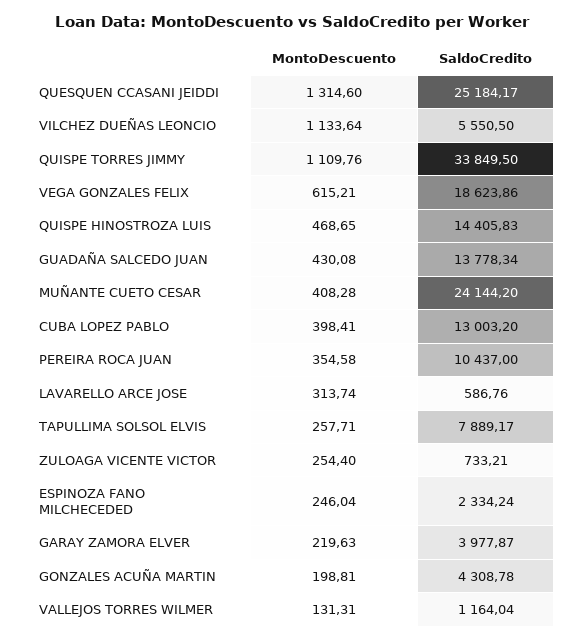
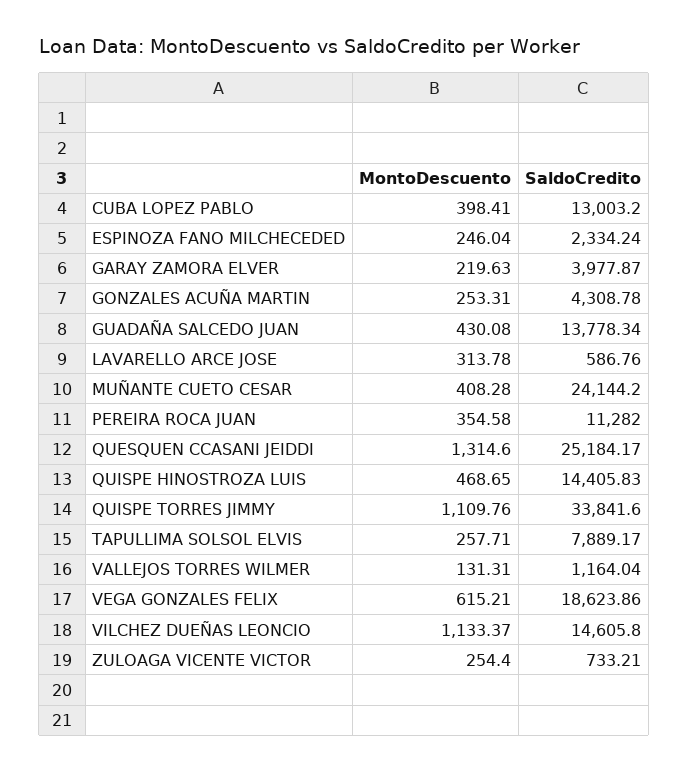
  {
    "MontoDescuento": {
      "QUESQUEN CCASANI JEIDDI": 1314.6,
-     "VILCHEZ DUEÑAS LEONCIO": 1133.64,
+     "VILCHEZ DUEÑAS LEONCIO": 1133.37,
      "QUISPE TORRES JIMMY": 1109.76,
      "VEGA GONZALES FELIX": 615.21,
      "QUISPE HINOSTROZA LUIS": 468.65,
      "GUADAÑA SALCEDO JUAN": 430.08,
      "MUÑANTE CUETO CESAR": 408.28,
      "CUBA LOPEZ PABLO": 398.41,
      "PEREIRA ROCA JUAN": 354.58,
-     "LAVARELLO ARCE JOSE": 313.74,
+     "LAVARELLO ARCE JOSE": 313.78,
      "TAPULLIMA SOLSOL ELVIS": 257.71,
      "ZULOAGA VICENTE VICTOR": 254.4,
      "ESPINOZA FANO MILCHECEDED": 246.04,
      "GARAY ZAMORA ELVER": 219.63,
-     "GONZALES ACUÑA MARTIN": 198.81,
+     "GONZALES ACUÑA MARTIN": 253.31,
      "VALLEJOS TORRES WILMER": 131.31
    },
    "SaldoCredito": {
      "QUESQUEN CCASANI JEIDDI": 25184.17,
-     "VILCHEZ DUEÑAS LEONCIO": 5550.5,
+     "VILCHEZ DUEÑAS LEONCIO": 14605.8,
-     "QUISPE TORRES JIMMY": 33849.5,
+     "QUISPE TORRES JIMMY": 33841.6,
      "VEGA GONZALES FELIX": 18623.86,
      "QUISPE HINOSTROZA LUIS": 14405.83,
      "GUADAÑA SALCEDO JUAN": 13778.34,
      "MUÑANTE CUETO CESAR": 24144.2,
      "CUBA LOPEZ PABLO": 13003.2,
-     "PEREIRA ROCA JUAN": 10437,
+     "PEREIRA ROCA JUAN": 11282,
      "LAVARELLO ARCE JOSE": 586.76,
      "TAPULLIMA SOLSOL ELVIS": 7889.17,
      "ZULOAGA VICENTE VICTOR": 733.21,
      "ESPINOZA FANO MILCHECEDED": 2334.24,
      "GARAY ZAMORA ELVER": 3977.87,
      "GONZALES ACUÑA MARTIN": 4308.78,
      "VALLEJOS TORRES WILMER": 1164.04
    }
  }

